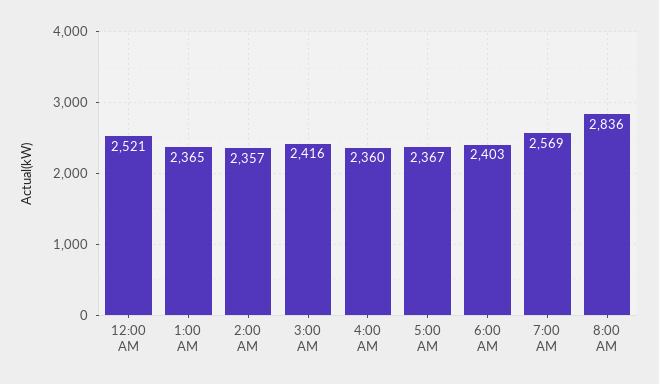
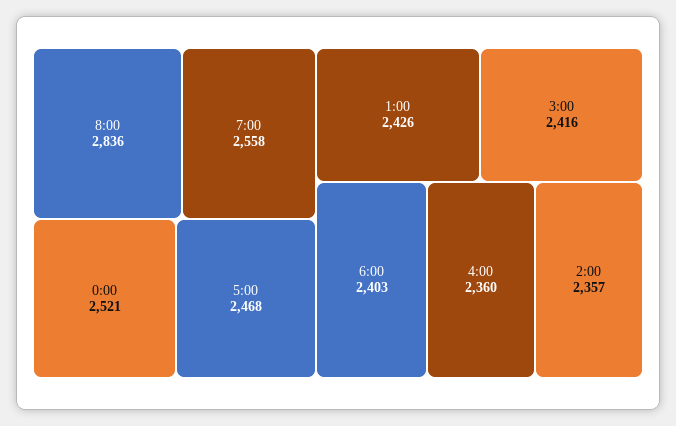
  {
    "12:00 AM": 2521,
-   "1:00 AM": 2365,
+   "1:00 AM": 2426,
    "2:00 AM": 2357,
    "3:00 AM": 2416,
    "4:00 AM": 2360,
-   "5:00 AM": 2367,
+   "5:00 AM": 2468,
    "6:00 AM": 2403,
-   "7:00 AM": 2569,
+   "7:00 AM": 2558,
    "8:00 AM": 2836
  }

